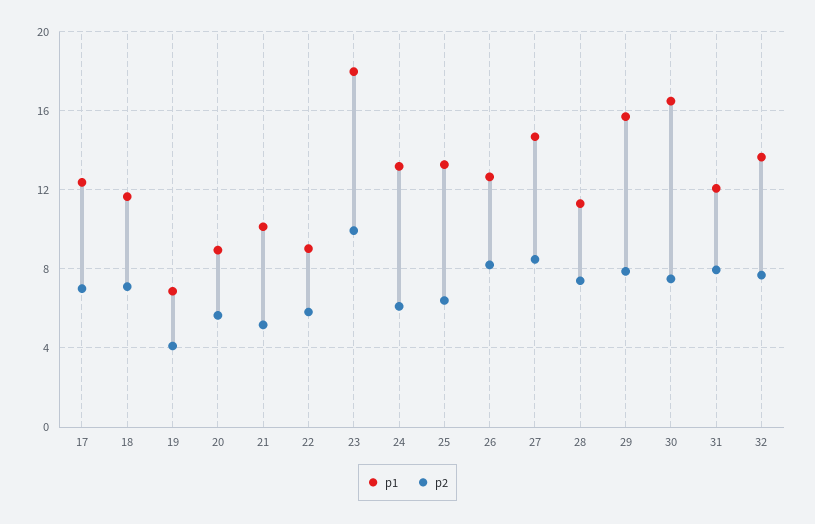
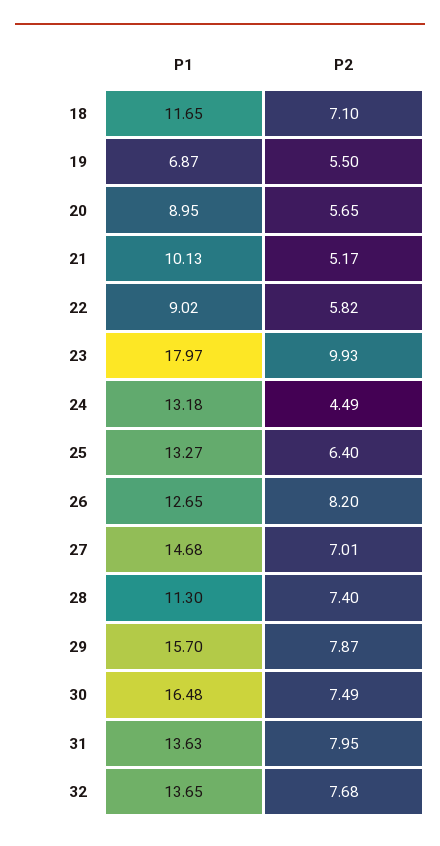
  {
    "p1": {
-     "17": 12.5,
      "18": 11.65,
      "19": 6.87,
      "20": 8.95,
      "21": 10.13,
      "22": 9.02,
      "23": 17.97,
      "24": 13.18,
      "25": 13.27,
      "26": 12.65,
      "27": 14.68,
      "28": 11.3,
      "29": 15.7,
      "30": 16.48,
-     "31": 12,
+     "31": 13.63,
      "32": 13.65
    },
    "p2": {
-     "17": 7,
      "18": 7.1,
-     "19": 4,
+     "19": 5.5,
      "20": 5.65,
      "21": 5.17,
      "22": 5.82,
      "23": 9.93,
-     "24": 6,
+     "24": 4.49,
      "25": 6.4,
      "26": 8.2,
-     "27": 8.5,
+     "27": 7.01,
      "28": 7.4,
      "29": 7.87,
      "30": 7.49,
      "31": 7.95,
      "32": 7.68
    }
  }

